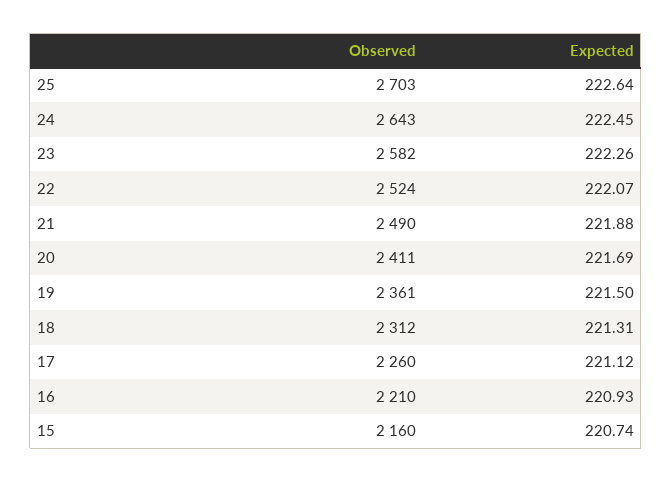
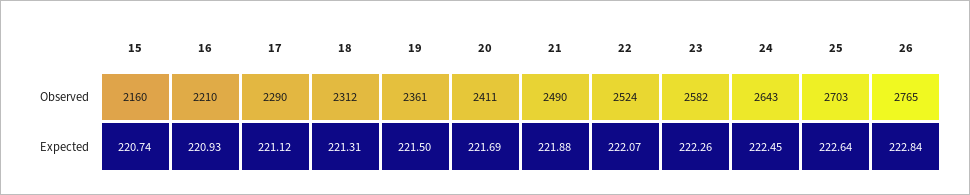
  {
    "Observed": {
      "25": 2703,
      "24": 2643,
      "23": 2582,
      "22": 2524,
      "21": 2490,
      "20": 2411,
      "19": 2361,
      "18": 2312,
-     "17": 2260,
+     "17": 2290,
      "16": 2210,
-     "15": 2160
+     "15": 2160,
+     "26": 2765
    },
    "Expected": {
      "25": 222.64,
      "24": 222.45,
      "23": 222.26,
      "22": 222.07,
      "21": 221.88,
      "20": 221.69,
      "19": 221.5,
      "18": 221.31,
      "17": 221.12,
      "16": 220.93,
-     "15": 220.74
+     "15": 220.74,
+     "26": 222.84
    }
  }

